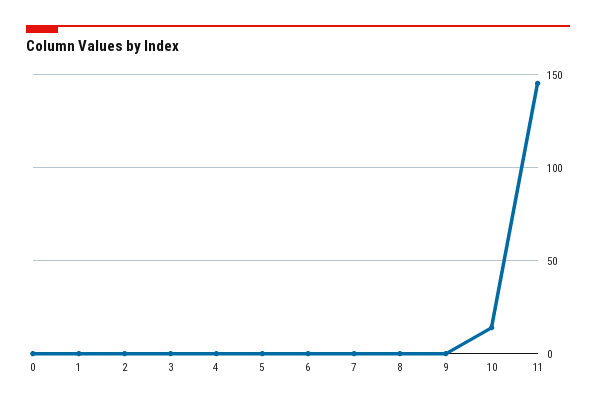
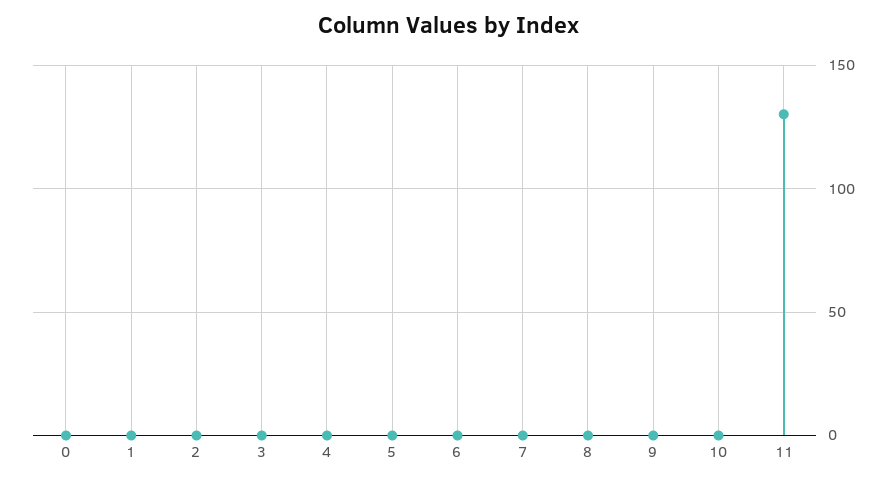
  {
    "0": 0,
    "1": 0,
    "2": 0,
    "3": 0,
    "4": 0,
    "5": 0,
    "6": 0,
    "7": 0,
    "8": 0,
    "9": 0,
-   "10": 15,
+   "10": 0,
-   "11": 145
+   "11": 130
  }

